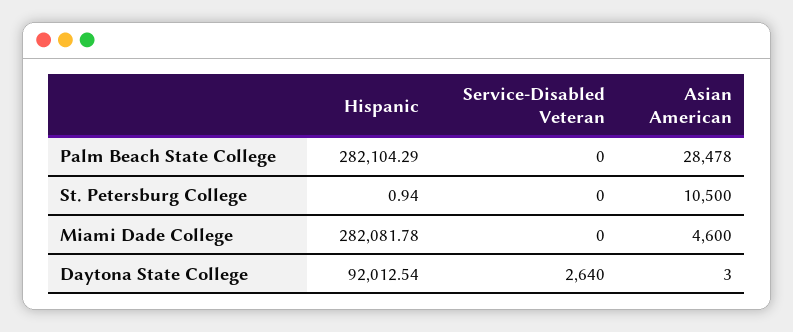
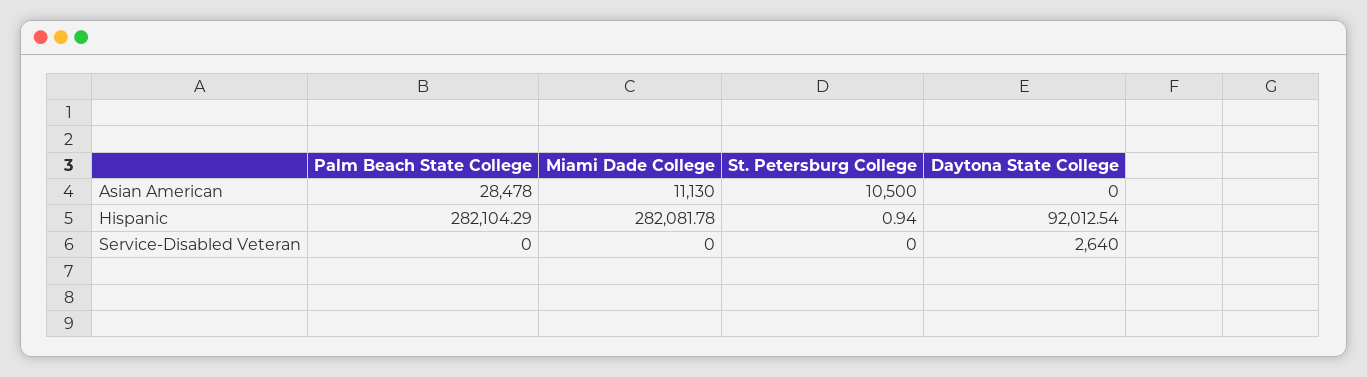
  {
    "Hispanic": {
      "Palm Beach State College": 282104.29,
      "St. Petersburg College": 0.94,
      "Miami Dade College": 282081.78,
      "Daytona State College": 92012.54
    },
    "Service-Disabled Veteran": {
      "Palm Beach State College": 0,
      "St. Petersburg College": 0,
      "Miami Dade College": 0,
      "Daytona State College": 2640
    },
    "Asian American": {
      "Palm Beach State College": 28478,
      "St. Petersburg College": 10500,
-     "Miami Dade College": 4600,
+     "Miami Dade College": 11130,
-     "Daytona State College": 3
+     "Daytona State College": 0
    }
  }

